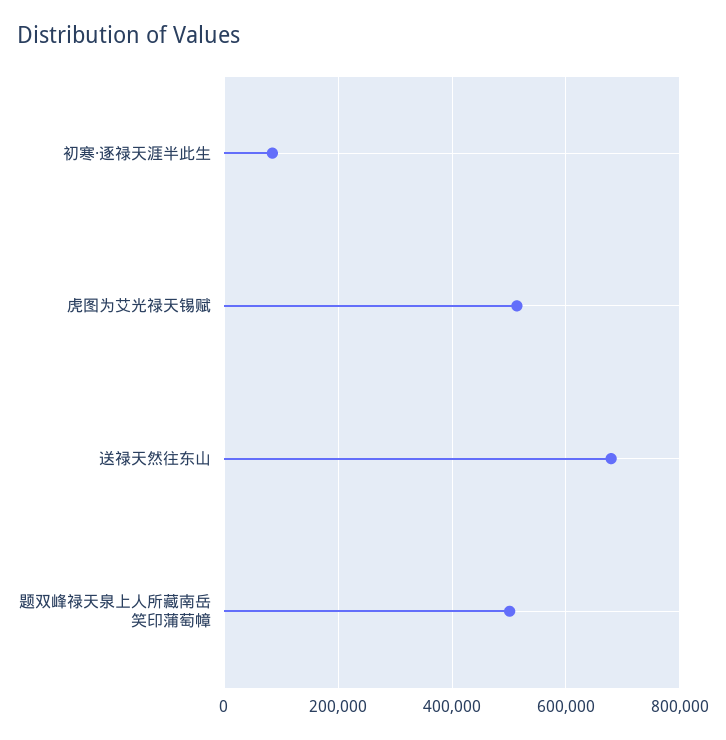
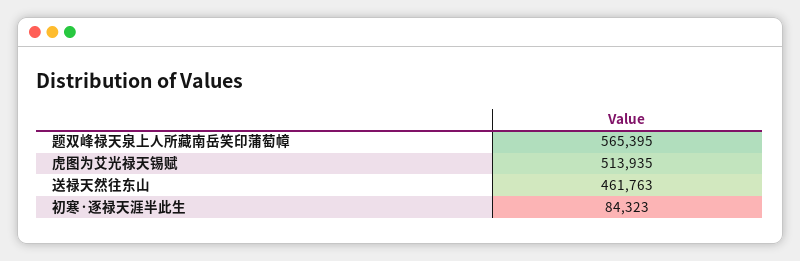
  {
    "初寒·逐禄天涯半此生": 84323,
    "虎图为艾光禄天锡赋": 513935,
-   "送禄天然往东山": 680000,
+   "送禄天然往东山": 461763,
-   "题双峰禄天泉上人所藏南岳笑印蒲萄幛": 500000
+   "题双峰禄天泉上人所藏南岳笑印蒲萄幛": 565395
  }

